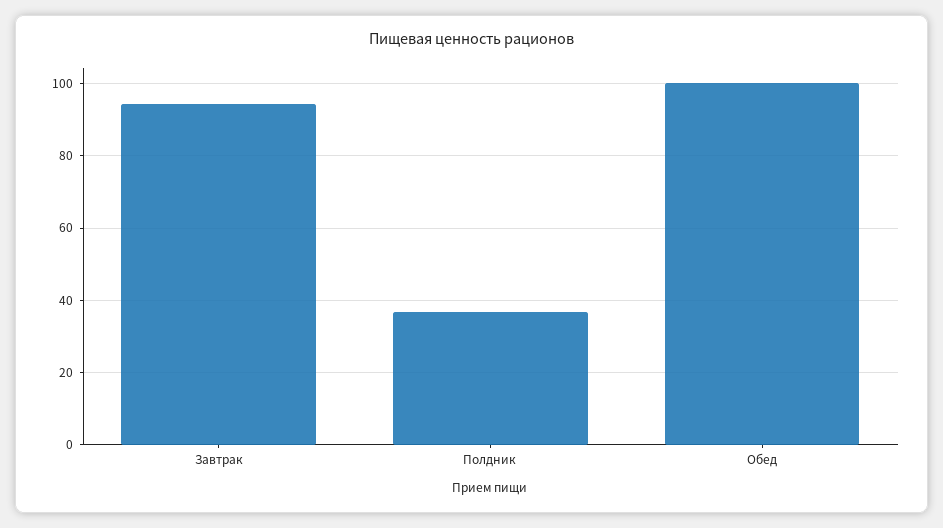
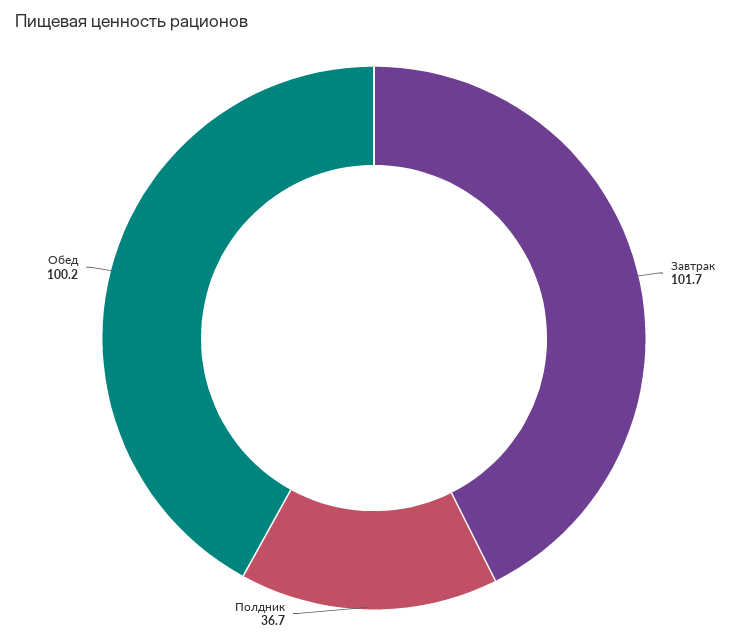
  {
-   "Завтрак": 94,
+   "Завтрак": 101.7,
    "Полдник": 36.7,
    "Обед": 100.2
  }

